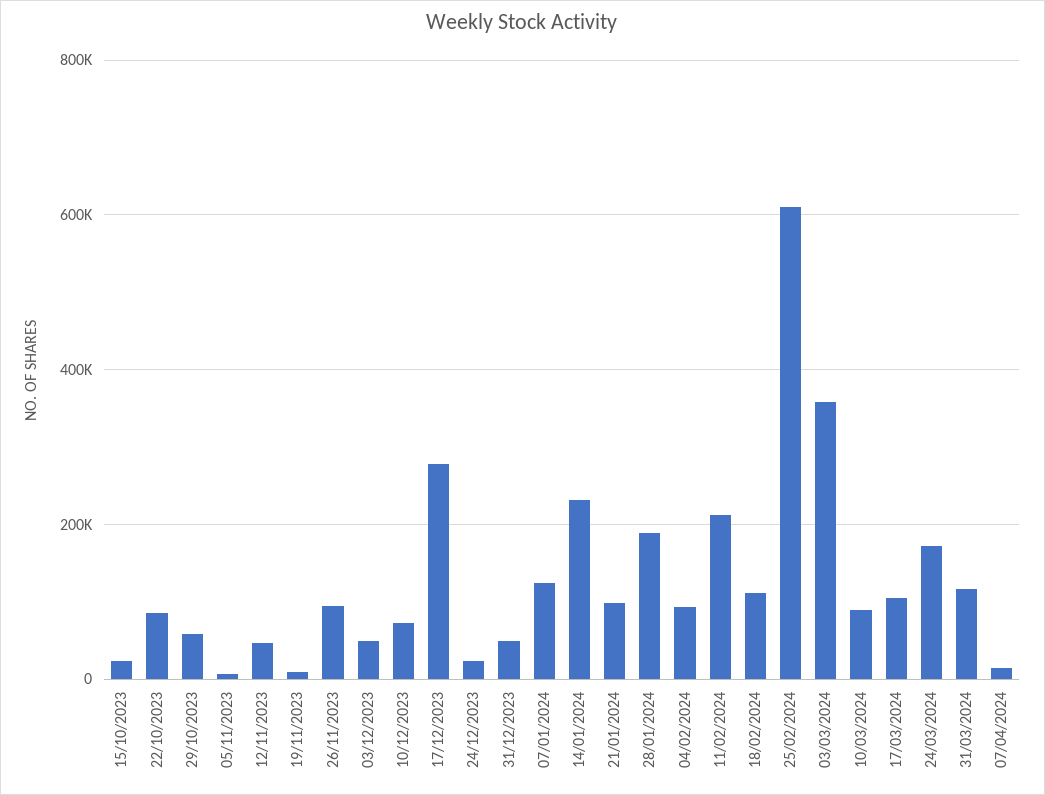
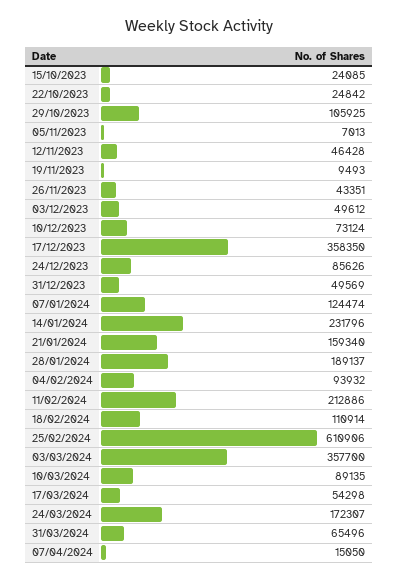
  {
    "15/10/2023": 24085,
-   "22/10/2023": 80000,
+   "22/10/2023": 24842,
-   "29/10/2023": 60000,
+   "29/10/2023": 105925,
    "05/11/2023": 7013,
    "12/11/2023": 46428,
    "19/11/2023": 9493,
-   "26/11/2023": 100000,
+   "26/11/2023": 43351,
    "03/12/2023": 49612,
    "10/12/2023": 73124,
-   "17/12/2023": 280000,
+   "17/12/2023": 358350,
-   "24/12/2023": 20000,
+   "24/12/2023": 85626,
    "31/12/2023": 49569,
    "07/01/2024": 124474,
    "14/01/2024": 231796,
-   "21/01/2024": 100000,
+   "21/01/2024": 159340,
    "28/01/2024": 189137,
    "04/02/2024": 93932,
    "11/02/2024": 212886,
    "18/02/2024": 110914,
    "25/02/2024": 610906,
    "03/03/2024": 357700,
    "10/03/2024": 89135,
-   "17/03/2024": 100000,
+   "17/03/2024": 54298,
    "24/03/2024": 172307,
-   "31/03/2024": 120000,
+   "31/03/2024": 65496,
    "07/04/2024": 15050
  }

